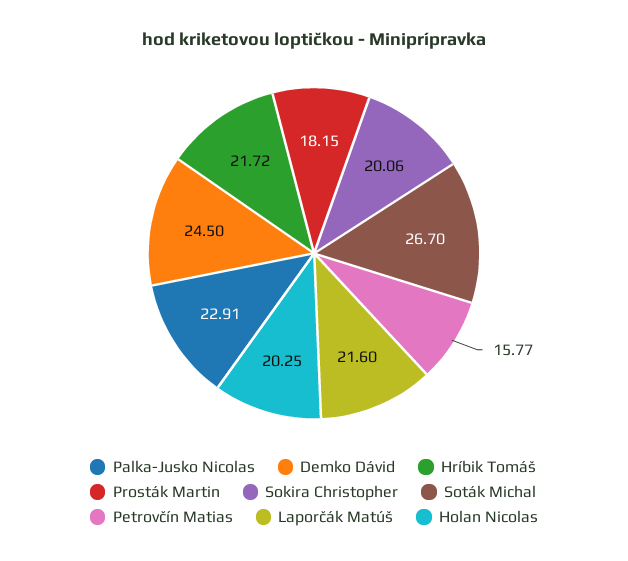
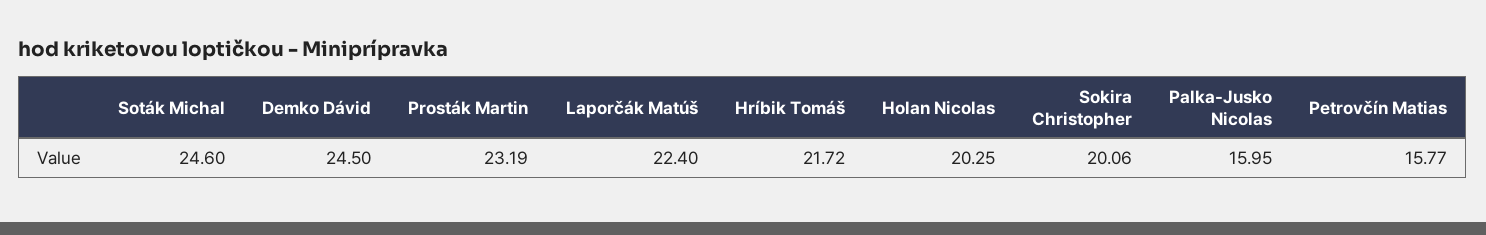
  {
-   "Palka-Jusko Nicolas": 22.91,
+   "Palka-Jusko Nicolas": 15.95,
    "Demko Dávid": 24.5,
    "Hríbik Tomáš": 21.72,
-   "Prosták Martin": 18.15,
+   "Prosták Martin": 23.19,
    "Sokira Christopher": 20.06,
-   "Soták Michal": 26.7,
+   "Soták Michal": 24.6,
    "Petrovčín Matias": 15.77,
-   "Laporčák Matúš": 21.6,
+   "Laporčák Matúš": 22.4,
    "Holan Nicolas": 20.25
  }

